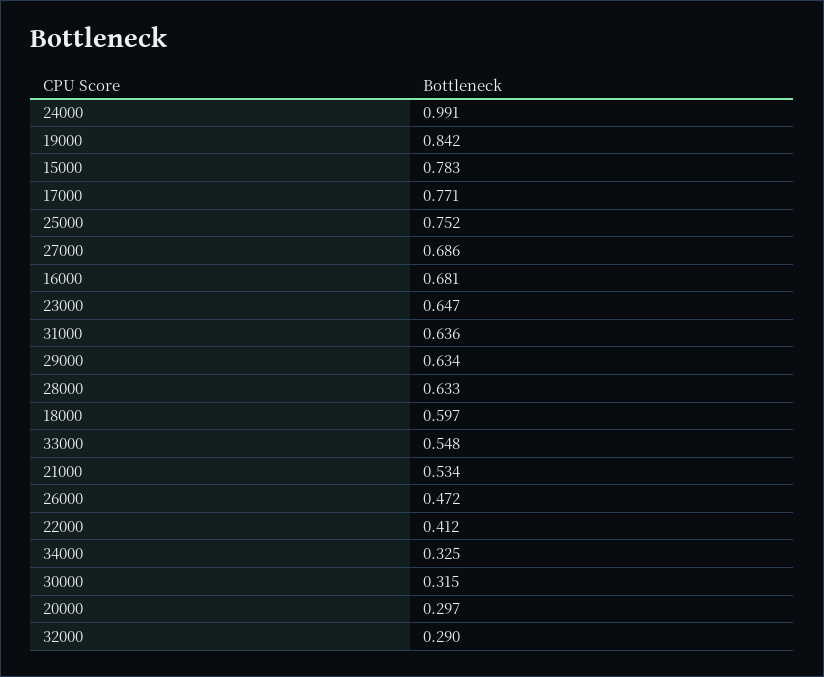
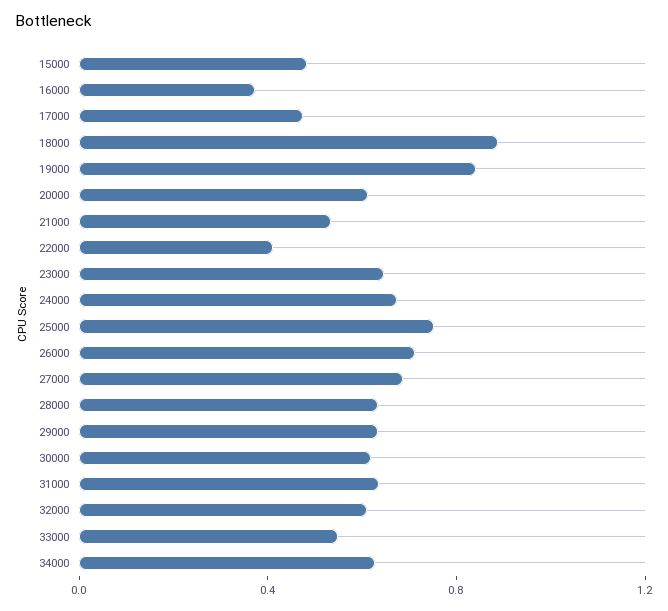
  {
-   "24000": 0.991,
+   "24000": 0.7,
    "19000": 0.842,
-   "15000": 0.783,
+   "15000": 0.5,
-   "17000": 0.771,
+   "17000": 0.5,
    "25000": 0.752,
    "27000": 0.686,
-   "16000": 0.681,
+   "16000": 0.4,
    "23000": 0.647,
    "31000": 0.636,
    "29000": 0.634,
    "28000": 0.633,
-   "18000": 0.597,
+   "18000": 0.9,
    "33000": 0.548,
    "21000": 0.534,
-   "26000": 0.472,
+   "26000": 0.7,
    "22000": 0.412,
-   "34000": 0.325,
+   "34000": 0.6,
-   "30000": 0.315,
+   "30000": 0.6,
-   "20000": 0.297,
+   "20000": 0.6,
-   "32000": 0.29
+   "32000": 0.6
  }

